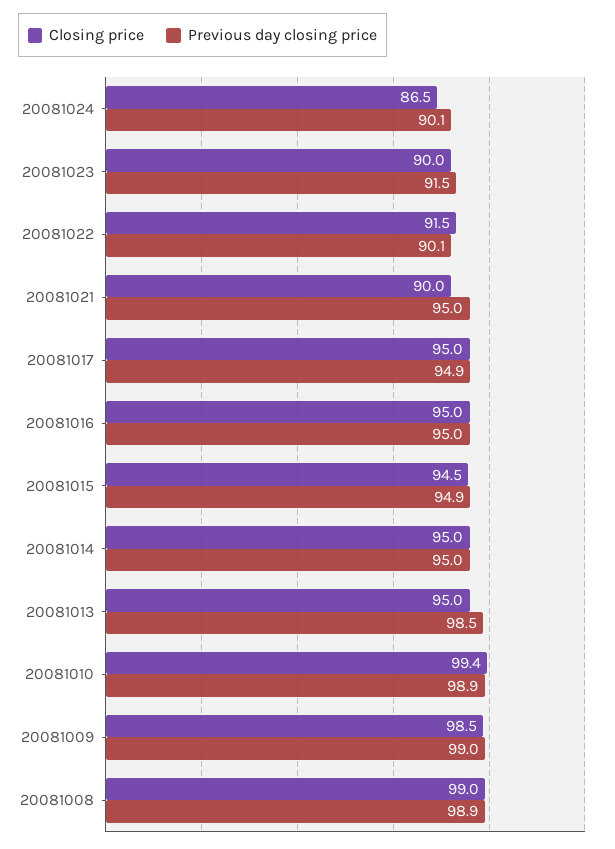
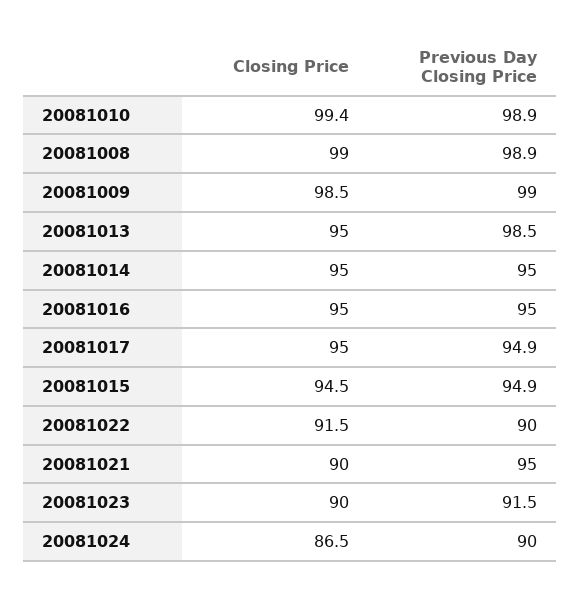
  {
    "Closing price": {
      "20081024": 86.5,
      "20081023": 90,
      "20081022": 91.5,
      "20081021": 90,
      "20081017": 95,
      "20081016": 95,
      "20081015": 94.5,
      "20081014": 95,
      "20081013": 95,
      "20081010": 99.4,
      "20081009": 98.5,
      "20081008": 99
    },
    "Previous day closing price": {
-     "20081024": 90.1,
+     "20081024": 90,
      "20081023": 91.5,
-     "20081022": 90.1,
+     "20081022": 90,
      "20081021": 95,
      "20081017": 94.9,
      "20081016": 95,
      "20081015": 94.9,
      "20081014": 95,
      "20081013": 98.5,
      "20081010": 98.9,
      "20081009": 99,
      "20081008": 98.9
    }
  }

